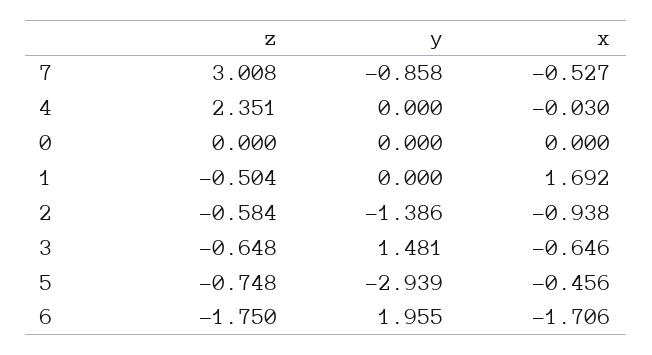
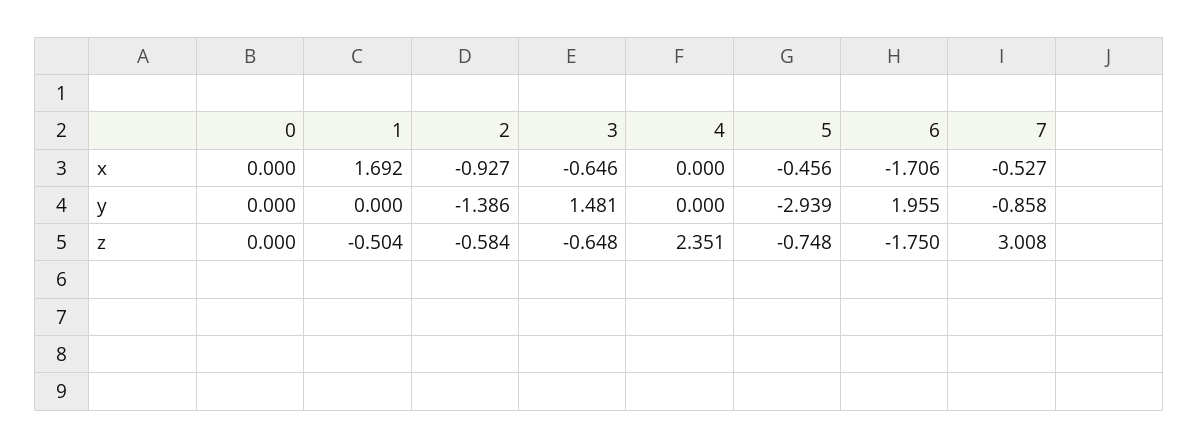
  {
    "z": {
      "7": 3.008,
      "4": 2.351,
      "0": 0,
      "1": -0.504,
      "2": -0.584,
      "3": -0.648,
      "5": -0.748,
      "6": -1.75
    },
    "y": {
      "7": -0.858,
      "4": 0,
      "0": 0,
      "1": 0,
      "2": -1.386,
      "3": 1.481,
      "5": -2.939,
      "6": 1.955
    },
    "x": {
      "7": -0.527,
-     "4": -0.03,
+     "4": 0,
      "0": 0,
      "1": 1.692,
-     "2": -0.938,
+     "2": -0.927,
      "3": -0.646,
      "5": -0.456,
      "6": -1.706
    }
  }

